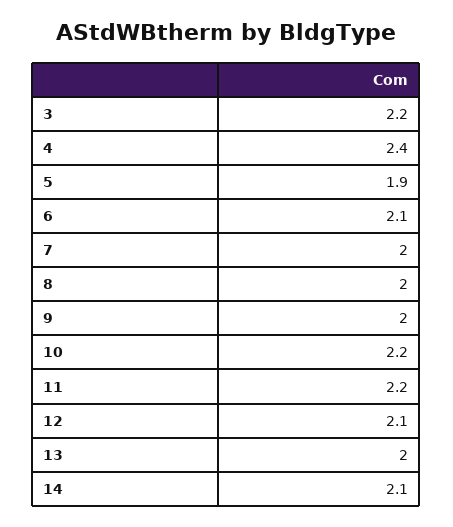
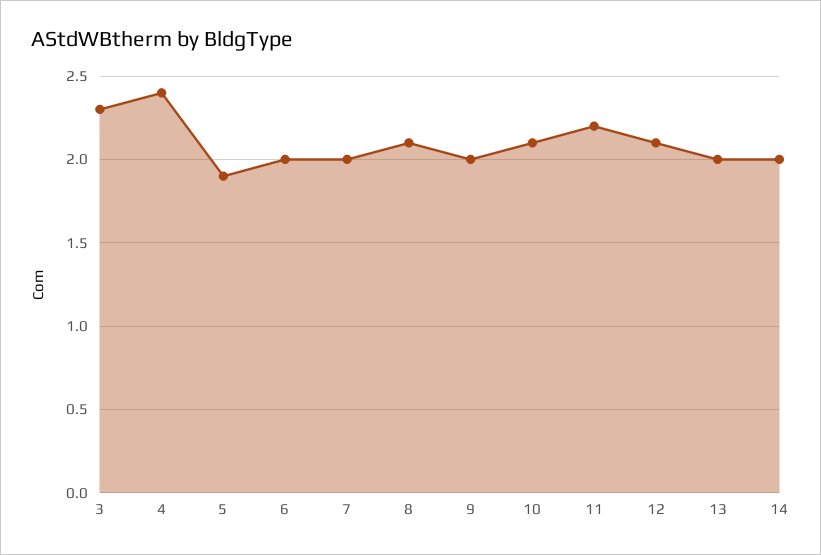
  {
-   "3": 2.2,
+   "3": 2.3,
    "4": 2.4,
    "5": 1.9,
-   "6": 2.1,
+   "6": 2,
    "7": 2,
-   "8": 2,
+   "8": 2.1,
    "9": 2,
-   "10": 2.2,
+   "10": 2.1,
    "11": 2.2,
    "12": 2.1,
    "13": 2,
-   "14": 2.1
+   "14": 2
  }

